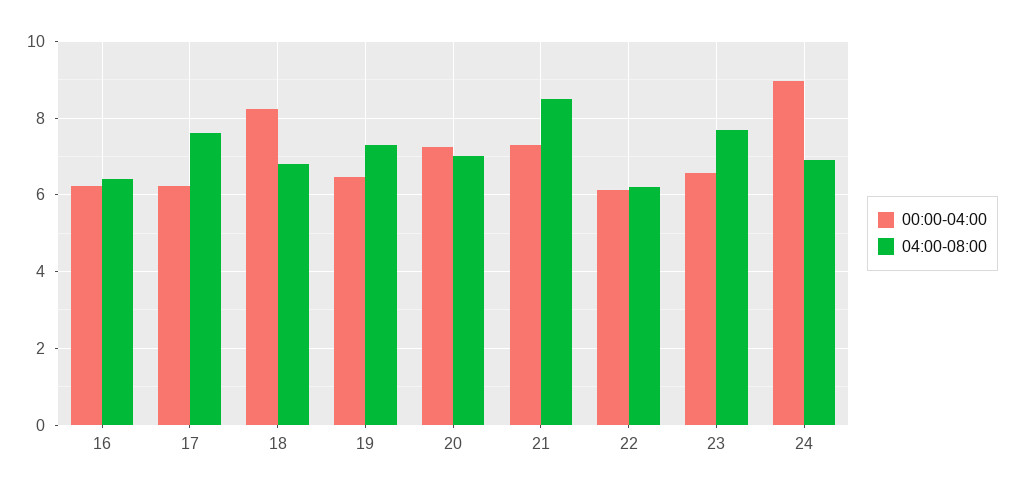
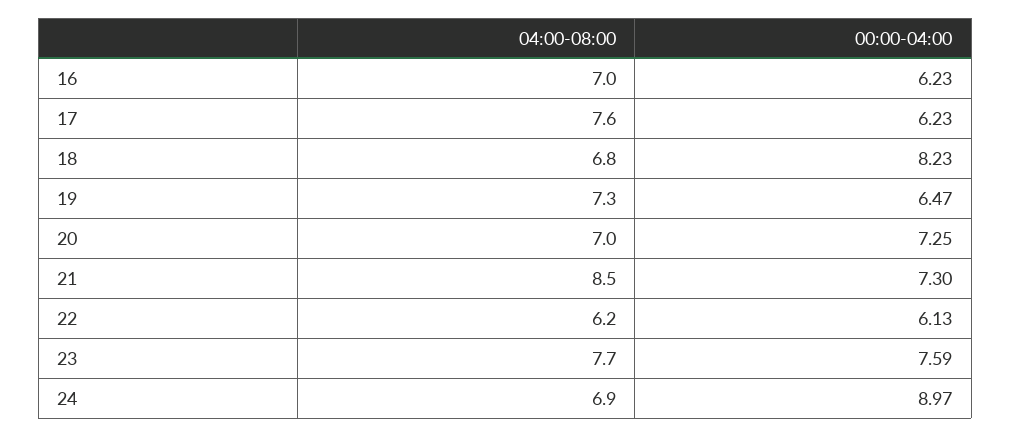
  {
    "00:00-04:00": {
      "16": 6.23,
      "17": 6.23,
      "18": 8.23,
      "19": 6.47,
      "20": 7.25,
      "21": 7.3,
      "22": 6.13,
-     "23": 6.6,
+     "23": 7.59,
      "24": 8.97
    },
    "04:00-08:00": {
-     "16": 6.4,
+     "16": 7,
      "17": 7.6,
      "18": 6.8,
      "19": 7.3,
      "20": 7,
      "21": 8.5,
      "22": 6.2,
      "23": 7.7,
      "24": 6.9
    }
  }

